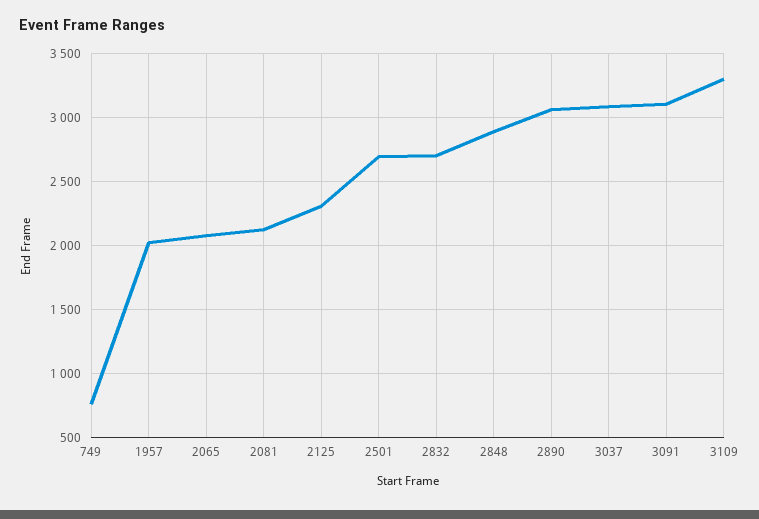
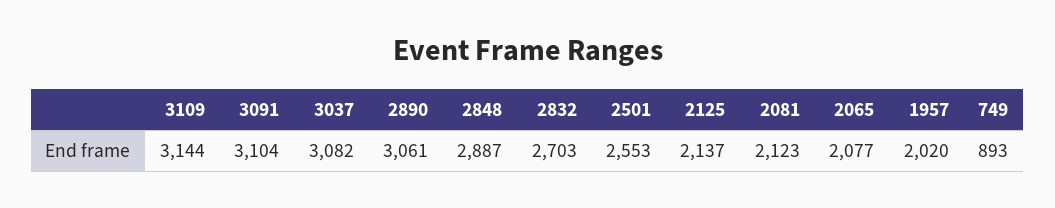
  {
-   "749": 750,
+   "749": 893,
    "1957": 2020,
    "2065": 2077,
    "2081": 2123,
-   "2125": 2300,
+   "2125": 2137,
-   "2501": 2700,
+   "2501": 2553,
    "2832": 2703,
    "2848": 2887,
    "2890": 3061,
    "3037": 3082,
    "3091": 3104,
-   "3109": 3300
+   "3109": 3144
  }

